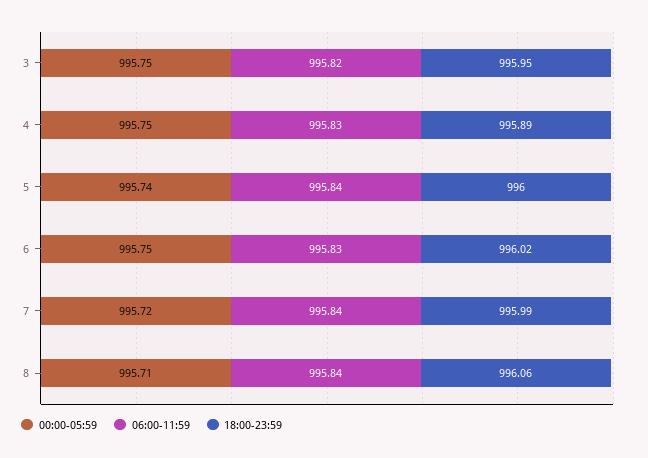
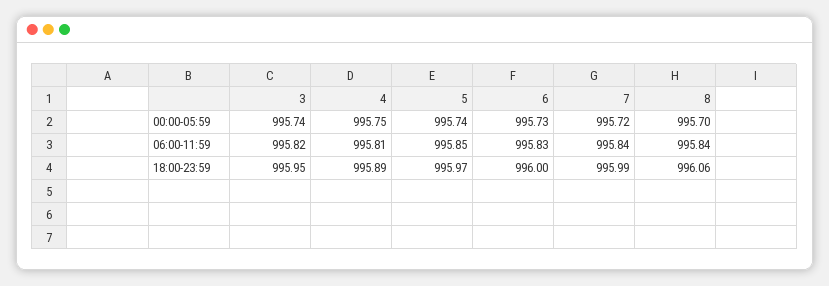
  {
    "00:00-05:59": {
-     "3": 995.75,
+     "3": 995.74,
      "4": 995.75,
      "5": 995.74,
-     "6": 995.75,
+     "6": 995.73,
      "7": 995.72,
-     "8": 995.71
+     "8": 995.7
    },
    "06:00-11:59": {
      "3": 995.82,
-     "4": 995.83,
+     "4": 995.81,
-     "5": 995.84,
+     "5": 995.85,
      "6": 995.83,
      "7": 995.84,
      "8": 995.84
    },
    "18:00-23:59": {
      "3": 995.95,
      "4": 995.89,
-     "5": 996,
+     "5": 995.97,
-     "6": 996.02,
+     "6": 996,
      "7": 995.99,
      "8": 996.06
    }
  }

